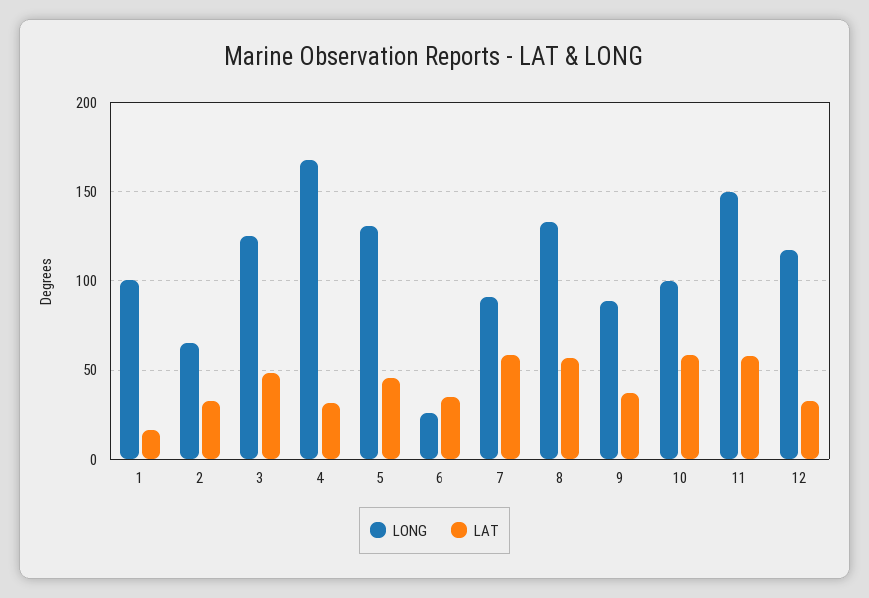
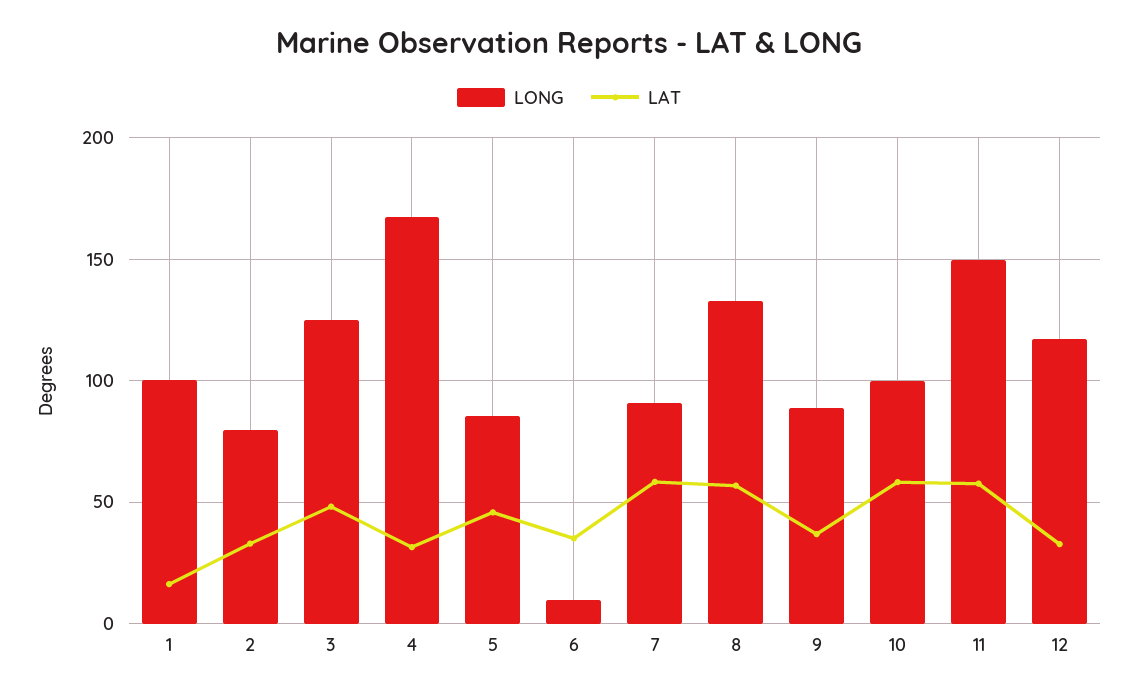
  {
    "LONG": {
      "1": 100,
-     "2": 65,
+     "2": 80,
      "3": 125,
      "4": 165,
-     "5": 130,
+     "5": 85,
-     "6": 25,
+     "6": 10,
      "7": 90,
      "8": 135,
      "9": 90,
      "10": 100,
      "11": 150,
      "12": 115
    },
    "LAT": {
      "1": 15,
      "2": 35,
      "3": 50,
      "4": 30,
      "5": 45,
      "6": 35,
      "7": 60,
      "8": 55,
      "9": 35,
      "10": 60,
      "11": 60,
      "12": 35
    }
  }

